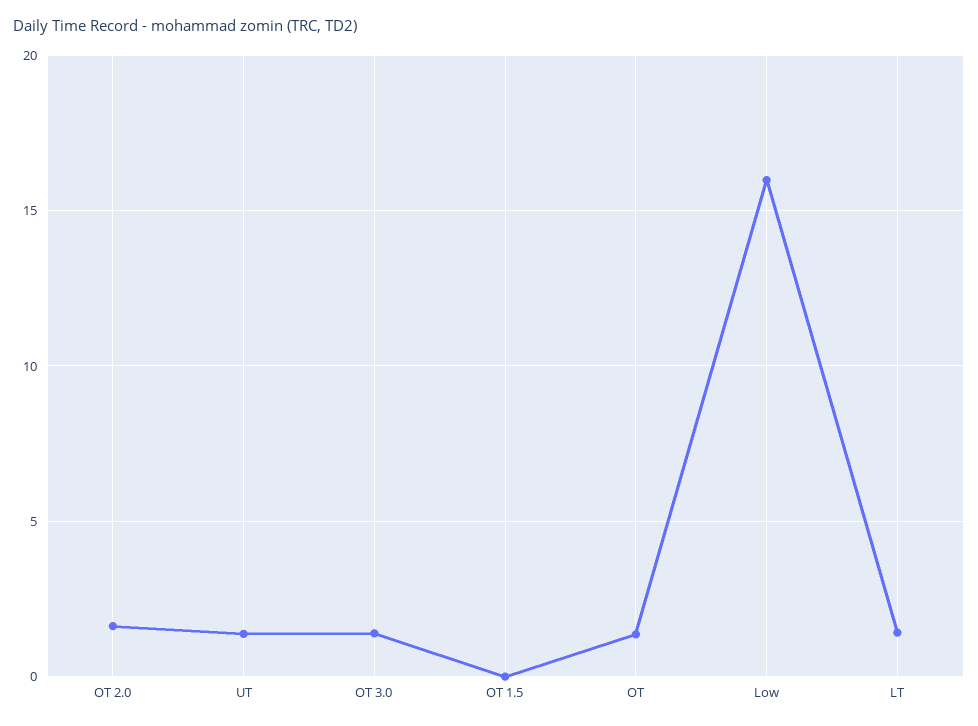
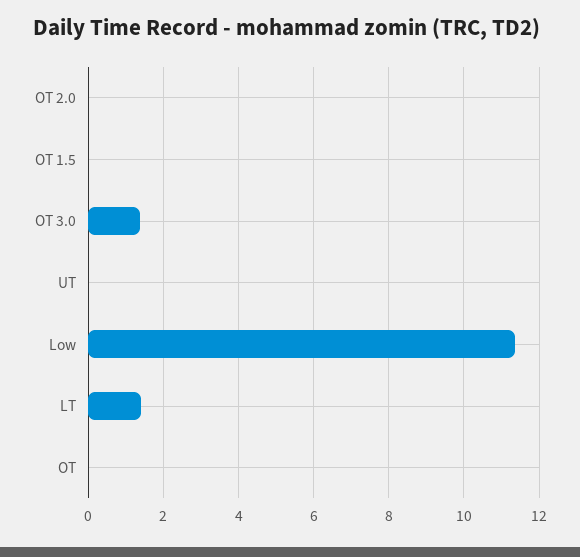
  {
-   "OT 2.0": 1.5,
+   "OT 2.0": 0,
-   "UT": 1.5,
+   "UT": 0,
    "OT 3.0": 1.4,
    "OT 1.5": 0,
-   "OT": 1.5,
+   "OT": 0,
-   "Low": 16,
+   "Low": 11.4,
    "LT": 1.4
  }

